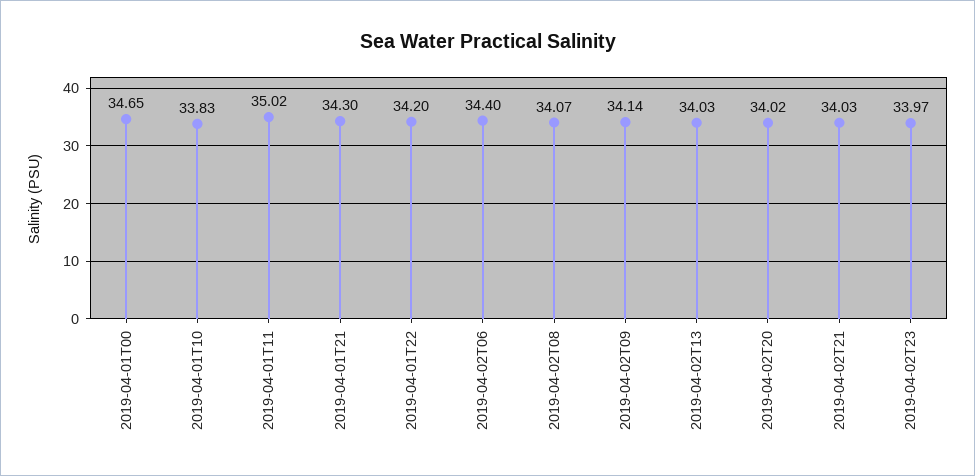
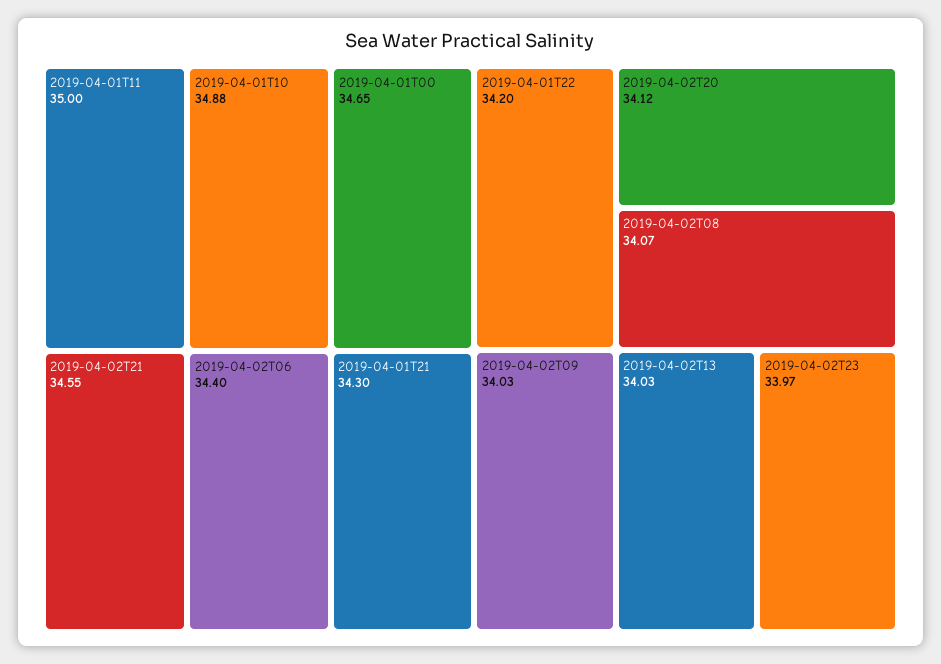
  {
    "2019-04-01T00": 34.65,
-   "2019-04-01T10": 33.83,
+   "2019-04-01T10": 34.88,
-   "2019-04-01T11": 35.02,
+   "2019-04-01T11": 35,
    "2019-04-01T21": 34.3,
    "2019-04-01T22": 34.2,
    "2019-04-02T06": 34.4,
    "2019-04-02T08": 34.07,
-   "2019-04-02T09": 34.14,
+   "2019-04-02T09": 34.03,
    "2019-04-02T13": 34.03,
-   "2019-04-02T20": 34.02,
+   "2019-04-02T20": 34.12,
-   "2019-04-02T21": 34.03,
+   "2019-04-02T21": 34.55,
    "2019-04-02T23": 33.97
  }

